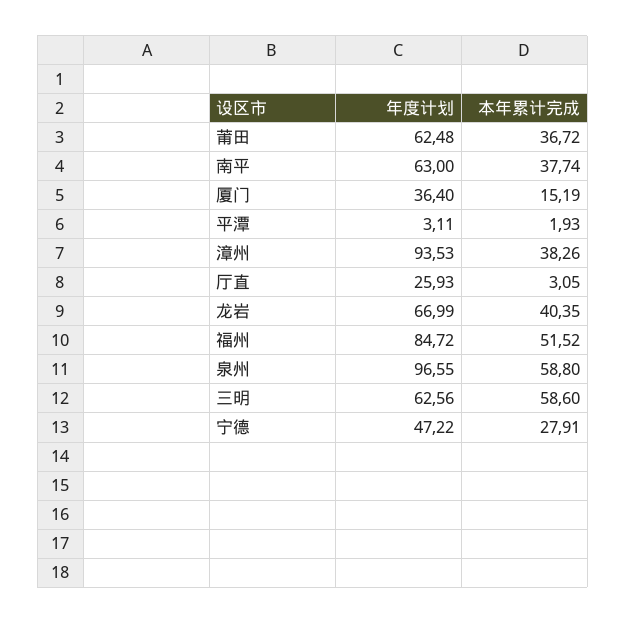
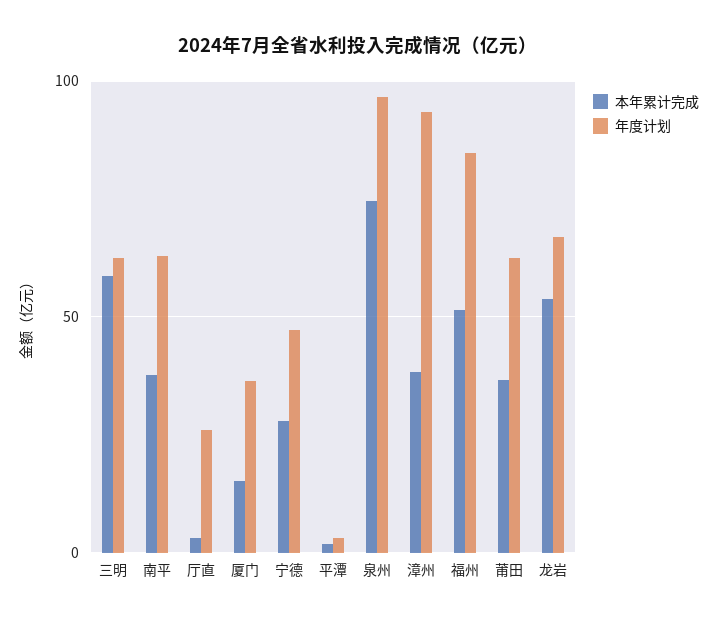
  {
    "年度计划": {
      "莆田": 62.48,
      "南平": 63,
      "厦门": 36.4,
      "平潭": 3.11,
      "漳州": 93.53,
      "厅直": 25.93,
      "龙岩": 66.99,
      "福州": 84.72,
      "泉州": 96.55,
      "三明": 62.56,
      "宁德": 47.22
    },
    "本年累计完成": {
      "莆田": 36.72,
      "南平": 37.74,
      "厦门": 15.19,
      "平潭": 1.93,
      "漳州": 38.26,
      "厅直": 3.05,
-     "龙岩": 40.35,
+     "龙岩": 55,
      "福州": 51.52,
-     "泉州": 58.8,
+     "泉州": 75,
      "三明": 58.6,
      "宁德": 27.91
    }
  }

